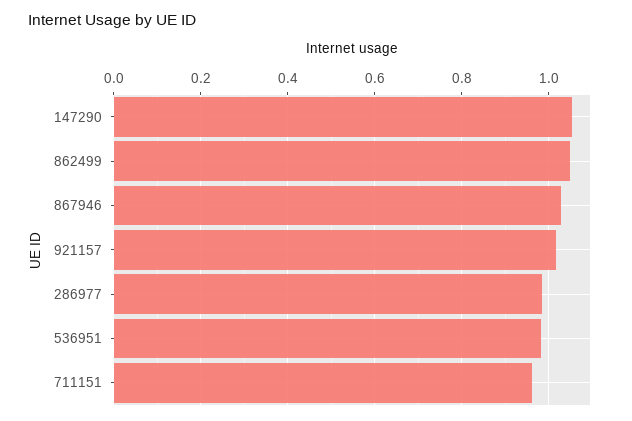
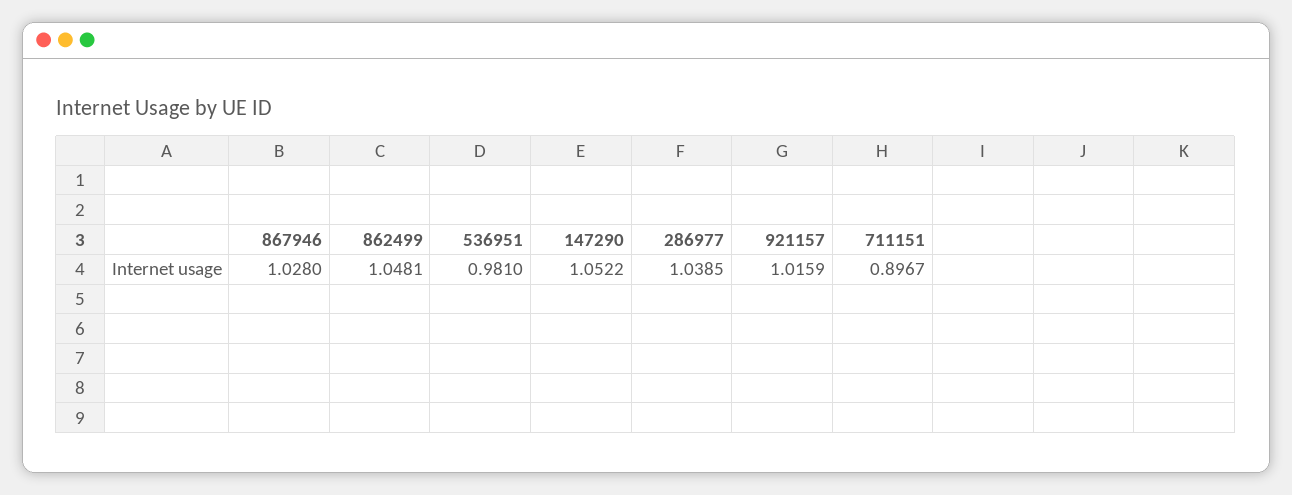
  {
    "147290": 1.0522,
    "862499": 1.0481,
    "867946": 1.028,
    "921157": 1.0159,
-   "286977": 0.98,
+   "286977": 1.0385,
    "536951": 0.981,
-   "711151": 0.96
+   "711151": 0.8967
  }

